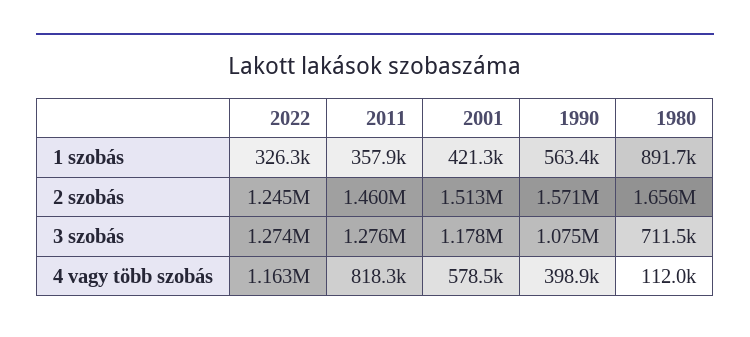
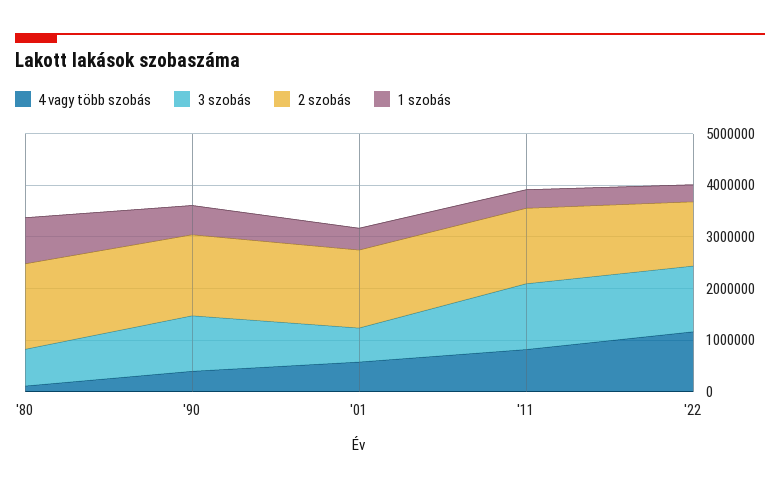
  {
    "1 szobás": {
      "2022": 326300,
      "2011": 357900,
      "2001": 421300,
      "1990": 563400,
      "1980": 891700
    },
    "2 szobás": {
      "2022": 1245000,
      "2011": 1460000,
      "2001": 1513000,
      "1990": 1571000,
      "1980": 1656000
    },
    "3 szobás": {
      "2022": 1274000,
      "2011": 1276000,
-     "2001": 1178000,
+     "2001": 600000,
      "1990": 1075000,
      "1980": 711500
    },
    "4 vagy több szobás": {
      "2022": 1163000,
      "2011": 818300,
      "2001": 578500,
      "1990": 398900,
      "1980": 112000
    }
  }

